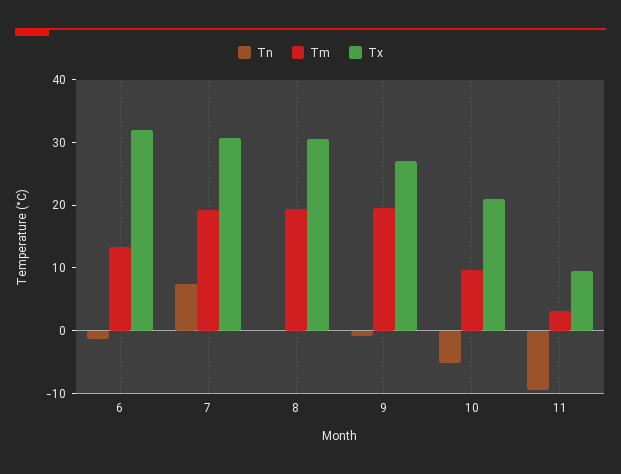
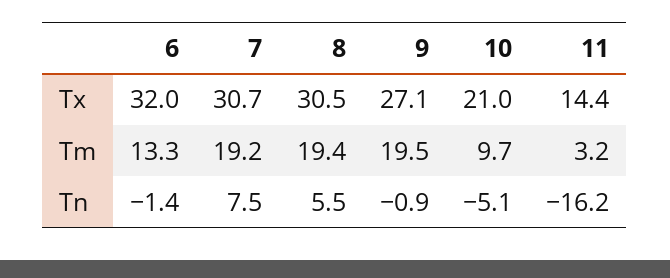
  {
    "Tn": {
      "6": -1.4,
      "7": 7.5,
-     "8": 0,
+     "8": 5.5,
      "9": -0.9,
      "10": -5.1,
-     "11": -10
+     "11": -16.2
    },
    "Tm": {
      "6": 13.3,
      "7": 19.2,
      "8": 19.4,
      "9": 19.5,
      "10": 9.7,
      "11": 3.2
    },
    "Tx": {
      "6": 32,
      "7": 30.7,
      "8": 30.5,
      "9": 27.1,
      "10": 21,
-     "11": 10
+     "11": 14.4
    }
  }

